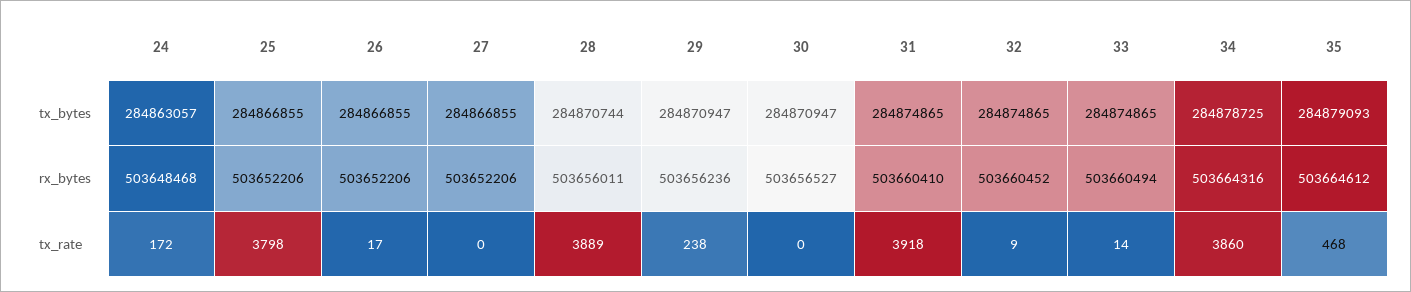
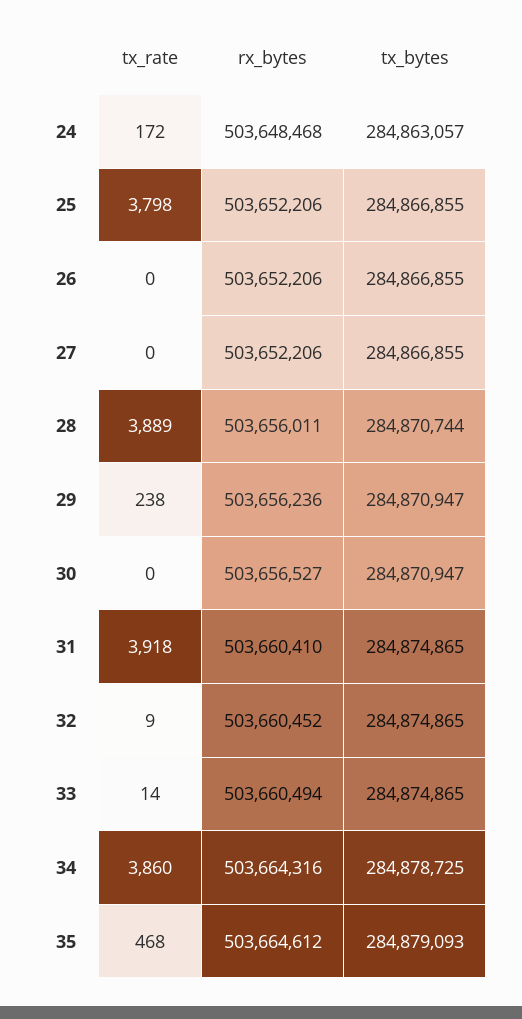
  {
    "24": {
      "tx_bytes": 284863057,
      "rx_bytes": 503648468,
      "tx_rate": 172
    },
    "25": {
      "tx_bytes": 284866855,
      "rx_bytes": 503652206,
      "tx_rate": 3798
    },
    "26": {
      "tx_bytes": 284866855,
      "rx_bytes": 503652206,
-     "tx_rate": 17
+     "tx_rate": 0
    },
    "27": {
      "tx_bytes": 284866855,
      "rx_bytes": 503652206,
      "tx_rate": 0
    },
    "28": {
      "tx_bytes": 284870744,
      "rx_bytes": 503656011,
      "tx_rate": 3889
    },
    "29": {
      "tx_bytes": 284870947,
      "rx_bytes": 503656236,
      "tx_rate": 238
    },
    "30": {
      "tx_bytes": 284870947,
      "rx_bytes": 503656527,
      "tx_rate": 0
    },
    "31": {
      "tx_bytes": 284874865,
      "rx_bytes": 503660410,
      "tx_rate": 3918
    },
    "32": {
      "tx_bytes": 284874865,
      "rx_bytes": 503660452,
      "tx_rate": 9
    },
    "33": {
      "tx_bytes": 284874865,
      "rx_bytes": 503660494,
      "tx_rate": 14
    },
    "34": {
      "tx_bytes": 284878725,
      "rx_bytes": 503664316,
      "tx_rate": 3860
    },
    "35": {
      "tx_bytes": 284879093,
      "rx_bytes": 503664612,
      "tx_rate": 468
    }
  }

